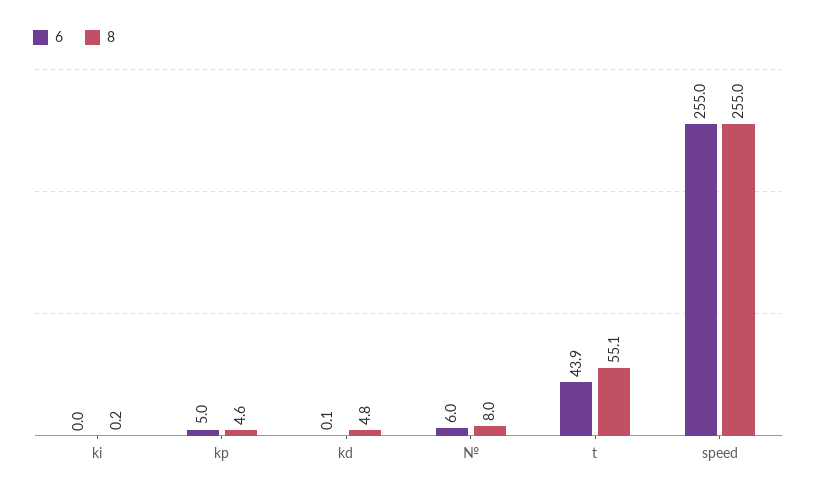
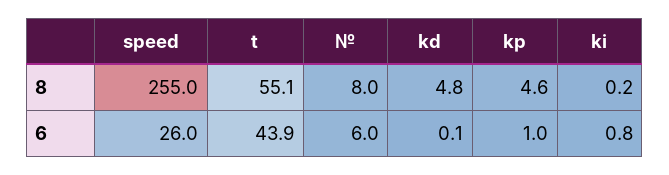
  {
    "6": {
-     "ki": 0,
+     "ki": 0.8,
-     "kp": 5,
+     "kp": 1,
      "kd": 0.1,
      "№": 6,
      "t": 43.9,
-     "speed": 255
+     "speed": 26
    },
    "8": {
      "ki": 0.2,
      "kp": 4.6,
      "kd": 4.8,
      "№": 8,
      "t": 55.1,
      "speed": 255
    }
  }

